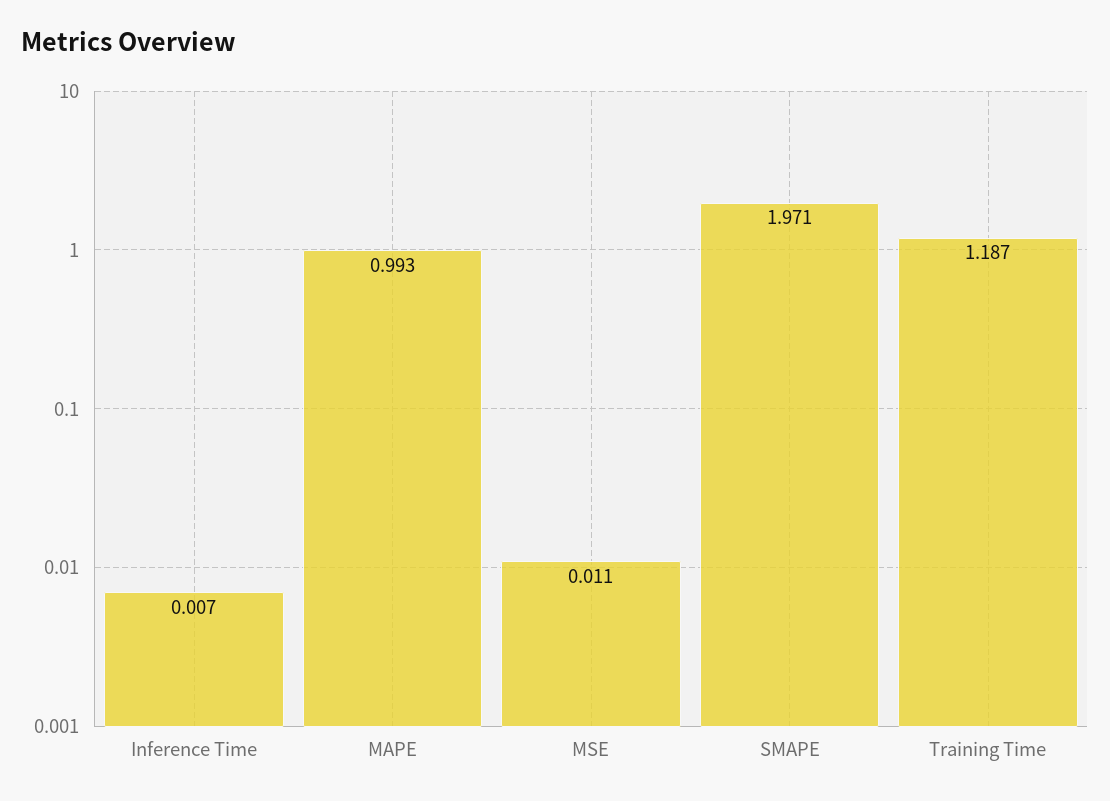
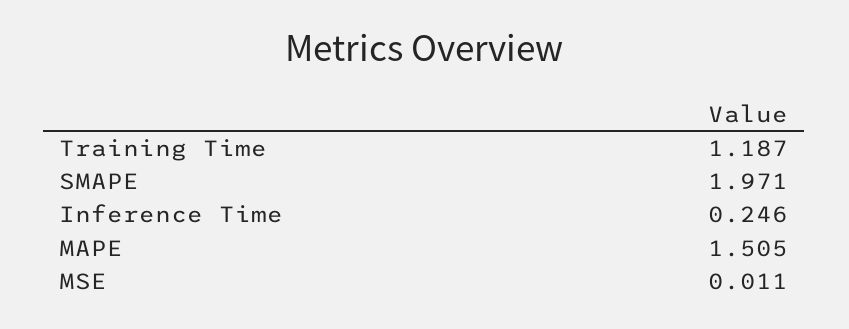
  {
-   "Inference Time": 0.007,
+   "Inference Time": 0.246,
-   "MAPE": 0.993,
+   "MAPE": 1.505,
    "MSE": 0.011,
    "SMAPE": 1.971,
    "Training Time": 1.187
  }

